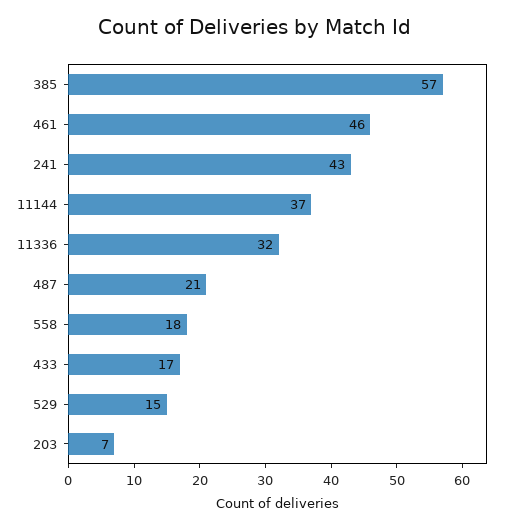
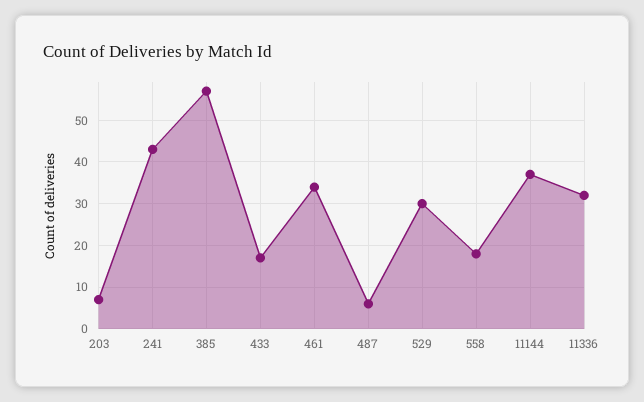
  {
    "385": 57,
-   "461": 46,
+   "461": 35,
    "241": 43,
    "11144": 37,
    "11336": 32,
-   "487": 21,
+   "487": 5,
    "558": 18,
    "433": 17,
-   "529": 15,
+   "529": 30,
    "203": 7
  }

